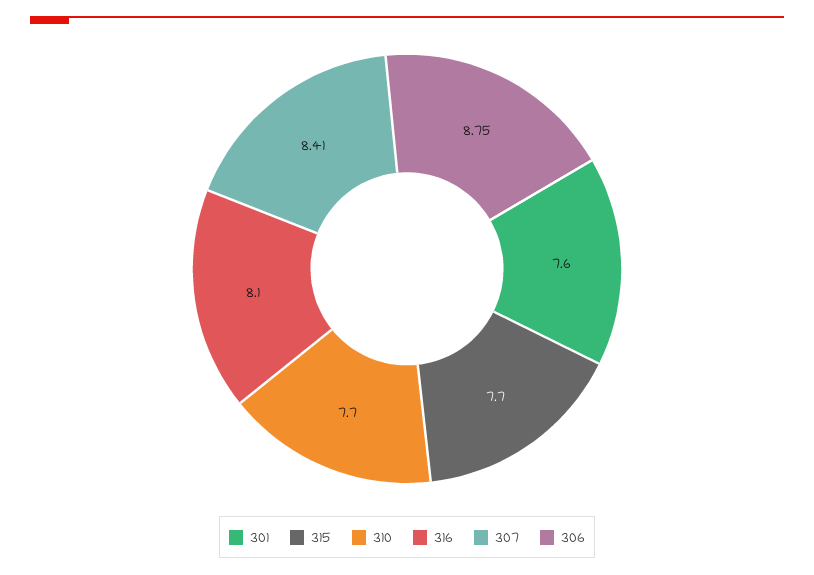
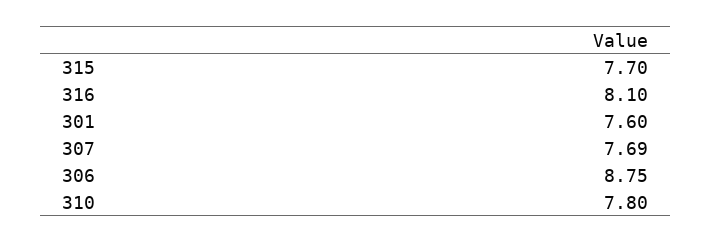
  {
    "301": 7.6,
    "315": 7.7,
-   "310": 7.7,
+   "310": 7.8,
    "316": 8.1,
-   "307": 8.41,
+   "307": 7.69,
    "306": 8.75
  }

